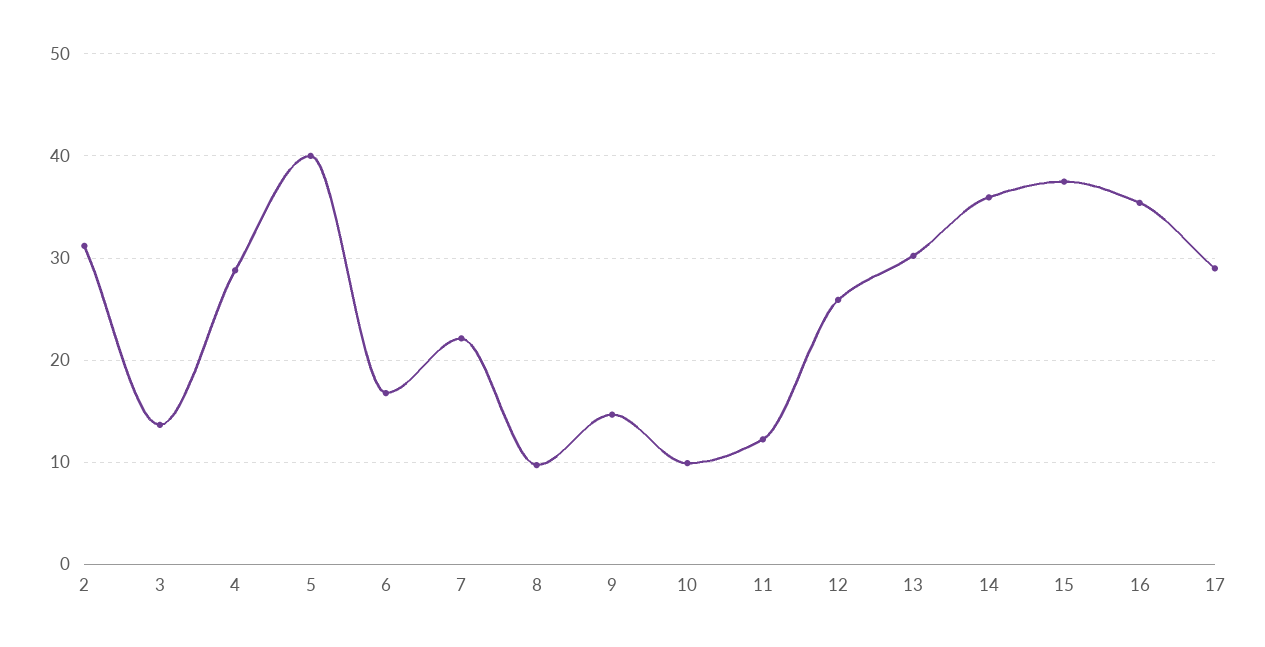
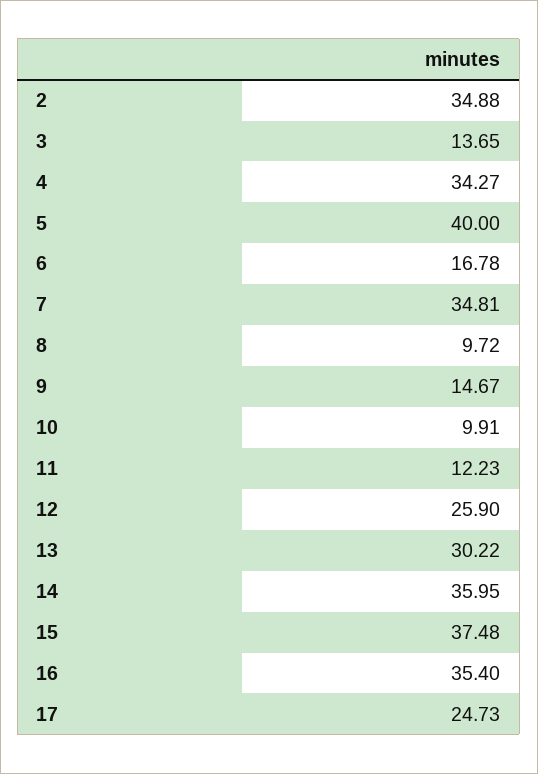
  {
-   "2": 31,
+   "2": 34.88,
    "3": 13.65,
-   "4": 29,
+   "4": 34.27,
    "5": 40,
    "6": 16.78,
-   "7": 22,
+   "7": 34.81,
    "8": 9.72,
    "9": 14.67,
    "10": 9.91,
    "11": 12.23,
    "12": 25.9,
    "13": 30.22,
    "14": 35.95,
    "15": 37.48,
    "16": 35.4,
-   "17": 29
+   "17": 24.73
  }

